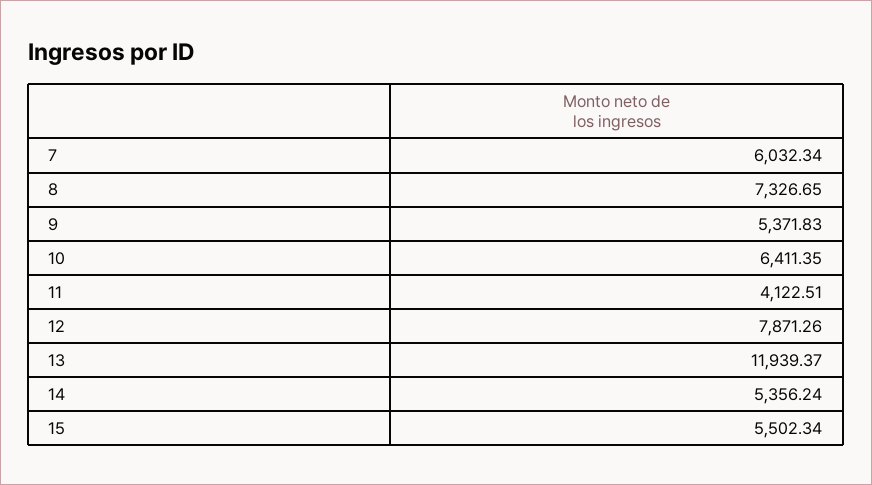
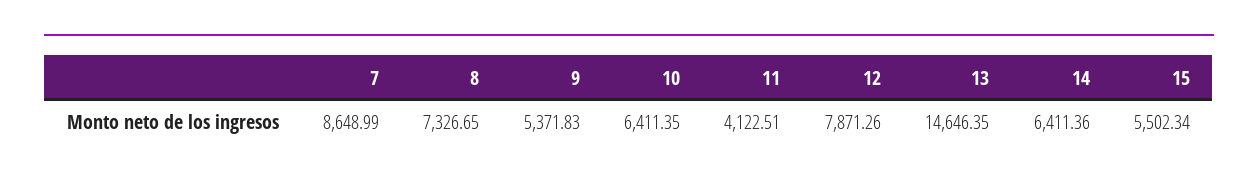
  {
-   "7": 6032.34,
+   "7": 8648.99,
    "8": 7326.65,
    "9": 5371.83,
    "10": 6411.35,
    "11": 4122.51,
    "12": 7871.26,
-   "13": 11939.37,
+   "13": 14646.35,
-   "14": 5356.24,
+   "14": 6411.36,
    "15": 5502.34
  }

